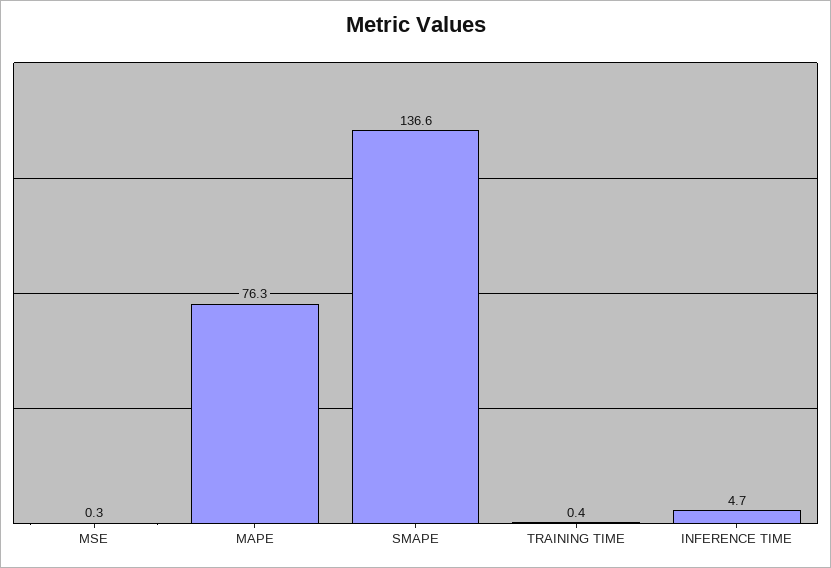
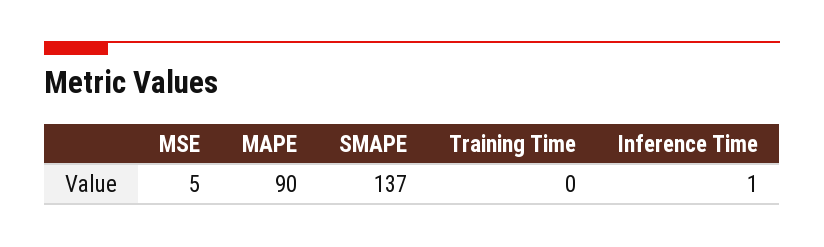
  {
-   "MSE": 0.3,
+   "MSE": 5,
-   "MAPE": 76.3,
+   "MAPE": 90,
    "SMAPE": 136.6,
    "TRAINING TIME": 0.4,
-   "INFERENCE TIME": 4.7
+   "INFERENCE TIME": 1
  }

